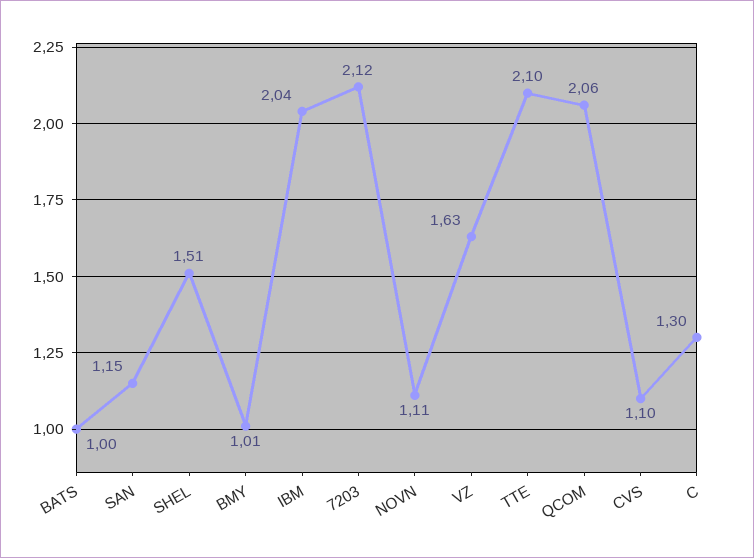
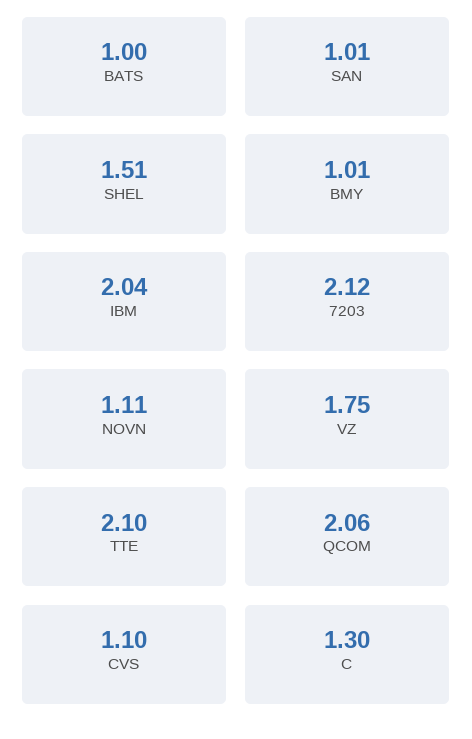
  {
    "BATS": 1,
-   "SAN": 1.15,
+   "SAN": 1.01,
    "SHEL": 1.51,
    "BMY": 1.01,
    "IBM": 2.04,
    "7203": 2.12,
    "NOVN": 1.11,
-   "VZ": 1.63,
+   "VZ": 1.75,
    "TTE": 2.1,
    "QCOM": 2.06,
    "CVS": 1.1,
    "C": 1.3
  }

